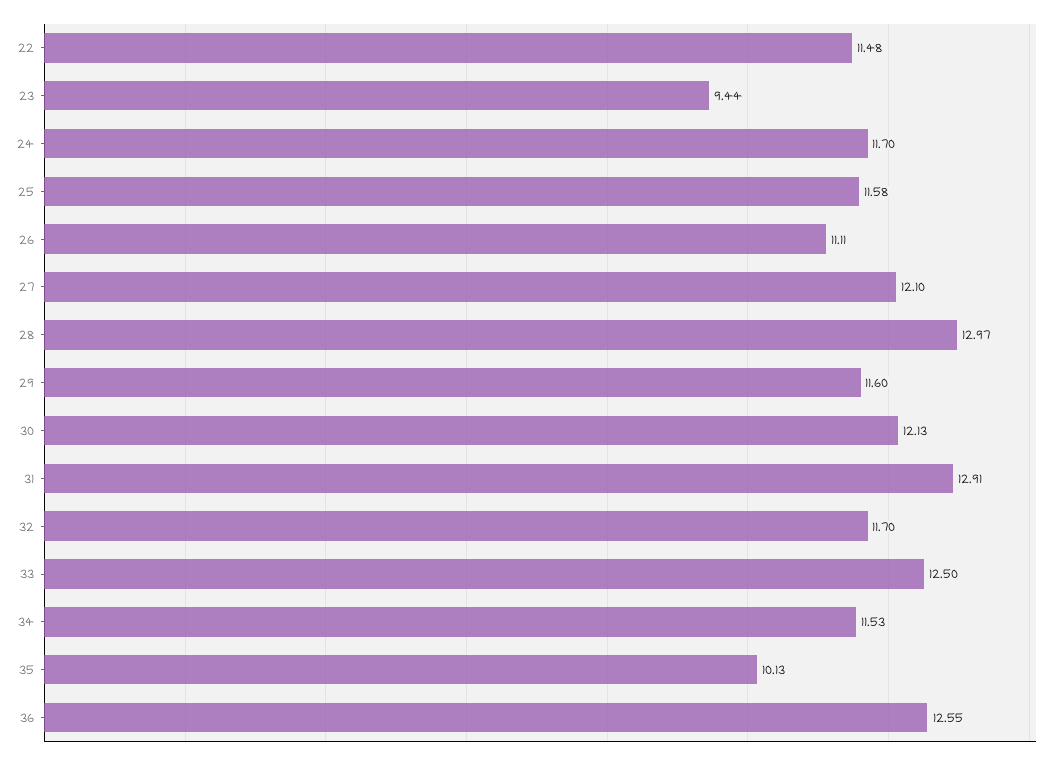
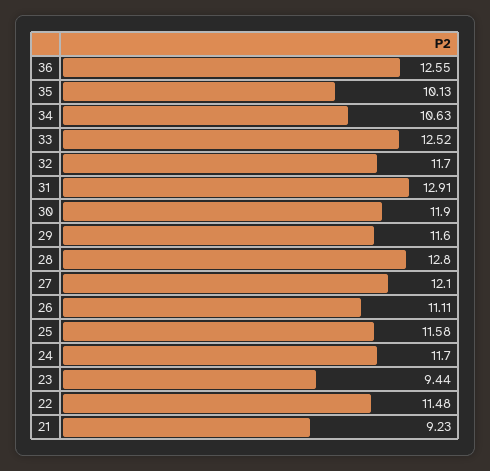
  {
    "22": 11.48,
    "23": 9.44,
    "24": 11.7,
    "25": 11.58,
    "26": 11.11,
    "27": 12.1,
-   "28": 12.97,
+   "28": 12.8,
    "29": 11.6,
-   "30": 12.13,
+   "30": 11.9,
    "31": 12.91,
    "32": 11.7,
-   "33": 12.5,
+   "33": 12.52,
-   "34": 11.53,
+   "34": 10.63,
    "35": 10.13,
-   "36": 12.55
+   "36": 12.55,
+   "21": 9.23
  }

